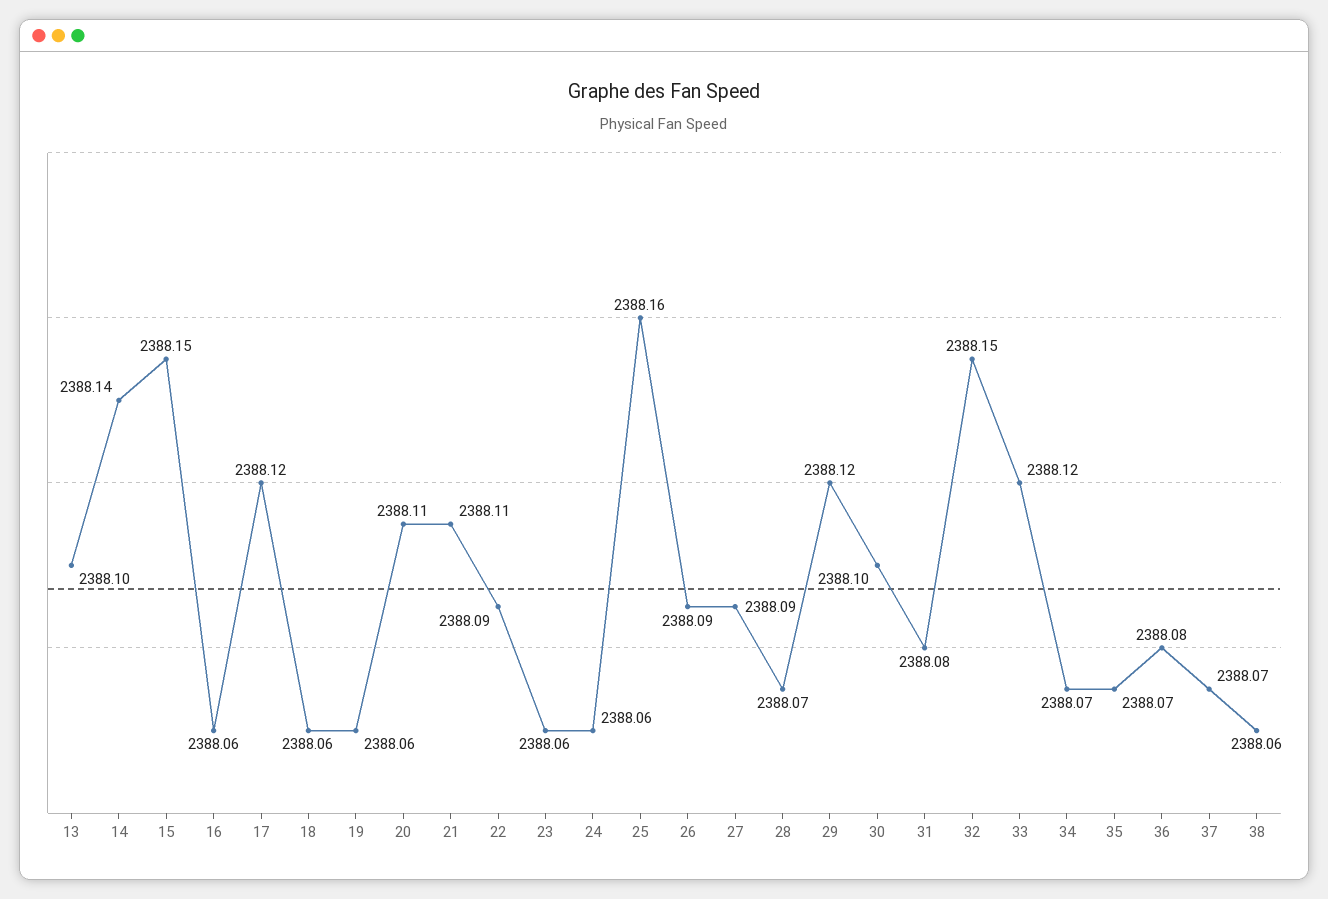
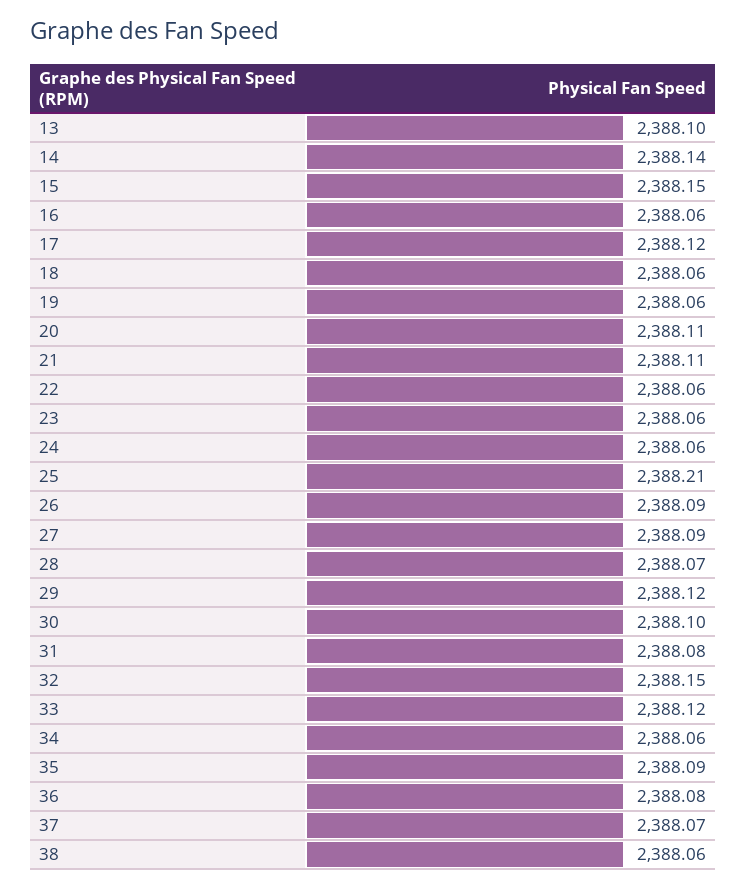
  {
    "13": 2388.1,
    "14": 2388.14,
    "15": 2388.15,
    "16": 2388.06,
    "17": 2388.12,
    "18": 2388.06,
    "19": 2388.06,
    "20": 2388.11,
    "21": 2388.11,
-   "22": 2388.09,
+   "22": 2388.06,
    "23": 2388.06,
    "24": 2388.06,
-   "25": 2388.16,
+   "25": 2388.21,
    "26": 2388.09,
    "27": 2388.09,
    "28": 2388.07,
    "29": 2388.12,
    "30": 2388.1,
    "31": 2388.08,
    "32": 2388.15,
    "33": 2388.12,
-   "34": 2388.07,
+   "34": 2388.06,
-   "35": 2388.07,
+   "35": 2388.09,
    "36": 2388.08,
    "37": 2388.07,
    "38": 2388.06
  }

